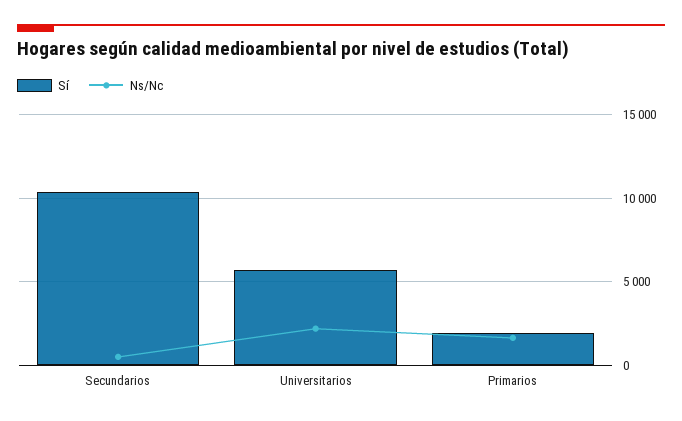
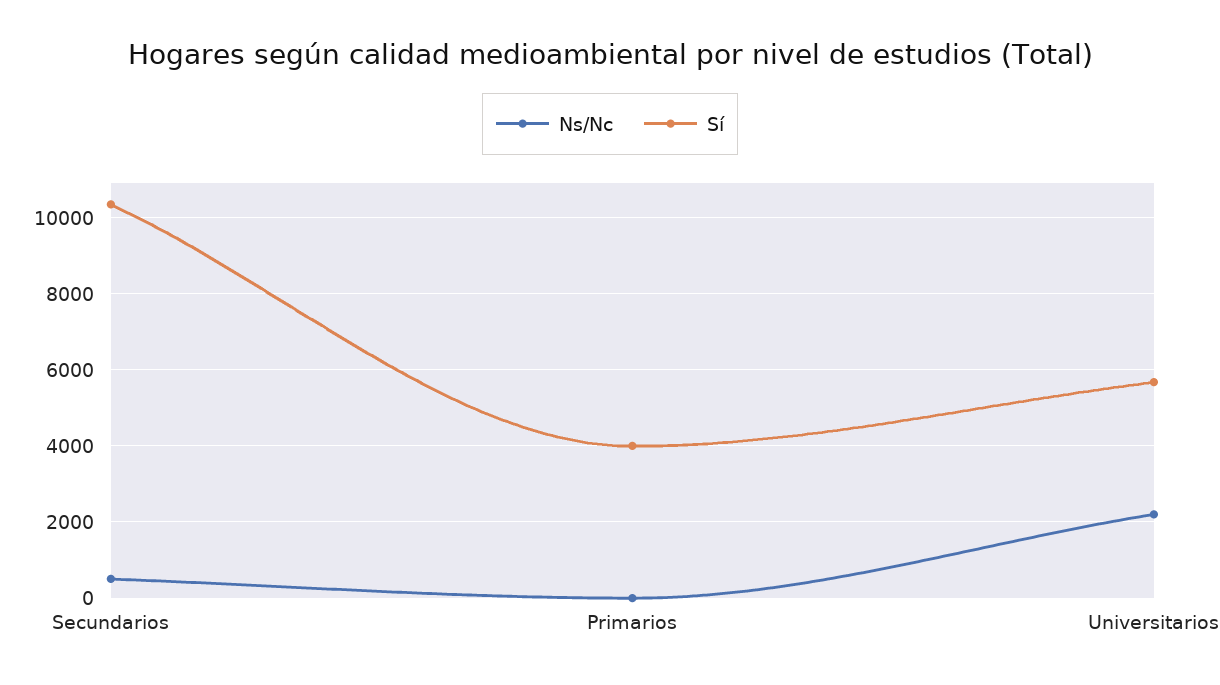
  {
    "Sí": {
      "Secundarios": 10400,
      "Universitarios": 5600,
-     "Primarios": 2000
+     "Primarios": 4000
    },
    "Ns/Nc": {
      "Secundarios": 600,
      "Universitarios": 2200,
-     "Primarios": 1500
+     "Primarios": 0
    }
  }

